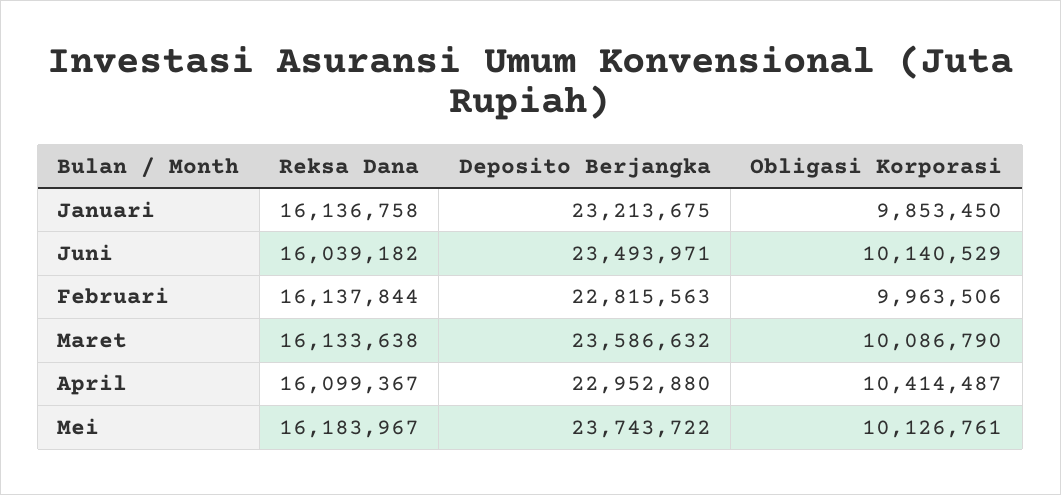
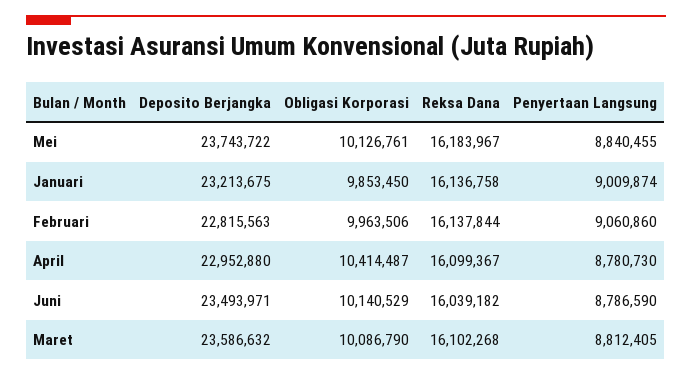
  {
    "Reksa Dana": {
      "Januari": 16136758,
      "Juni": 16039182,
      "Februari": 16137844,
-     "Maret": 16133638,
+     "Maret": 16102268,
      "April": 16099367,
      "Mei": 16183967
    },
    "Deposito Berjangka": {
      "Januari": 23213675,
      "Juni": 23493971,
      "Februari": 22815563,
      "Maret": 23586632,
      "April": 22952880,
      "Mei": 23743722
    },
    "Obligasi Korporasi": {
      "Januari": 9853450,
      "Juni": 10140529,
      "Februari": 9963506,
      "Maret": 10086790,
      "April": 10414487,
      "Mei": 10126761
-   }
+   },
+   "Penyertaan Langsung": {
+     "Mei": 8840455,
+     "Januari": 9009874,
+     "Februari": 9060860,
+     "April": 8780730,
+     "Juni": 8786590,
+     "Maret": 8812405
+   }
  }

